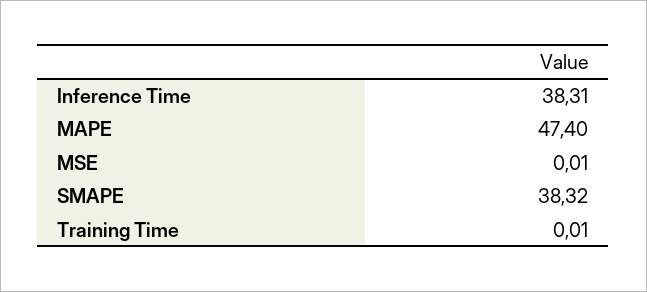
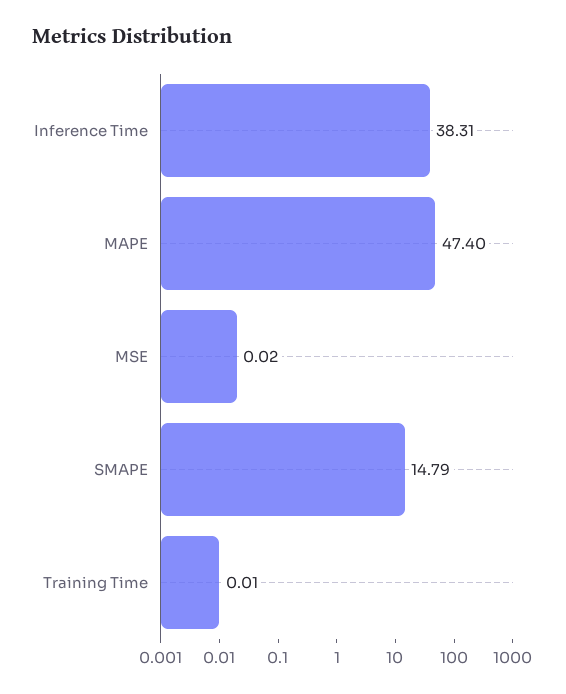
  {
    "Inference Time": 38.31,
    "MAPE": 47.4,
-   "MSE": 0.01,
+   "MSE": 0.02,
-   "SMAPE": 38.32,
+   "SMAPE": 14.79,
    "Training Time": 0.01
  }

